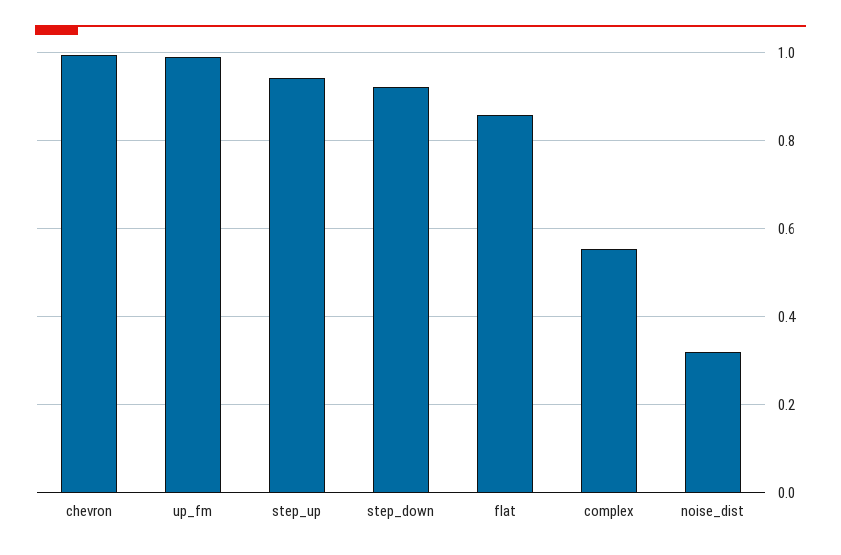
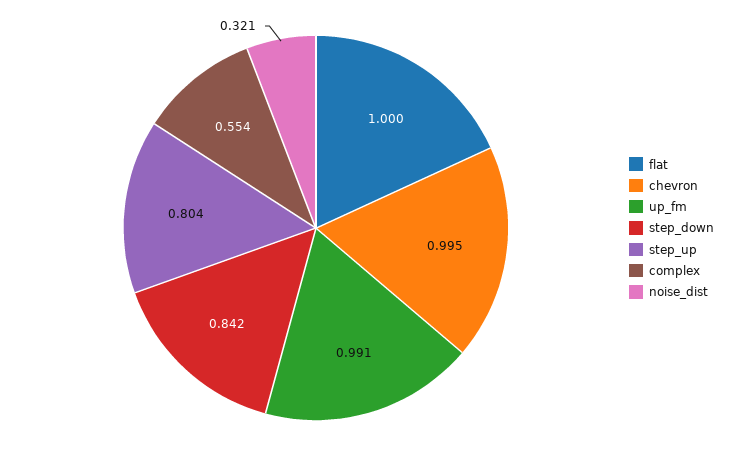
  {
    "chevron": 0.995,
    "up_fm": 0.991,
-   "step_up": 0.94,
+   "step_up": 0.804,
-   "step_down": 0.92,
+   "step_down": 0.842,
-   "flat": 0.86,
+   "flat": 1,
    "complex": 0.554,
    "noise_dist": 0.321
  }

